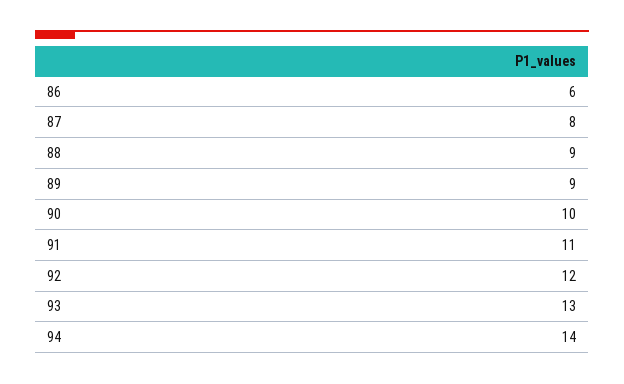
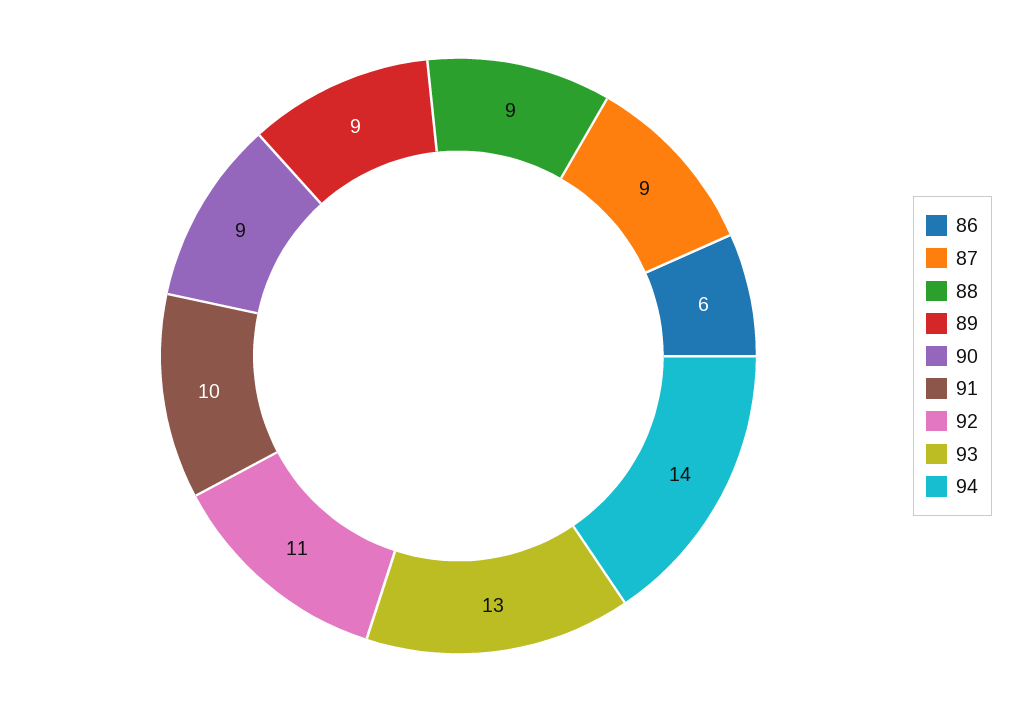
  {
    "86": 6,
-   "87": 8,
+   "87": 9,
    "88": 9,
    "89": 9,
-   "90": 10,
+   "90": 9,
-   "91": 11,
+   "91": 10,
-   "92": 12,
+   "92": 11,
    "93": 13,
    "94": 14
  }

